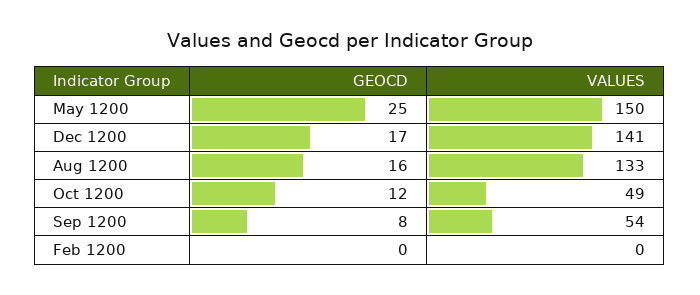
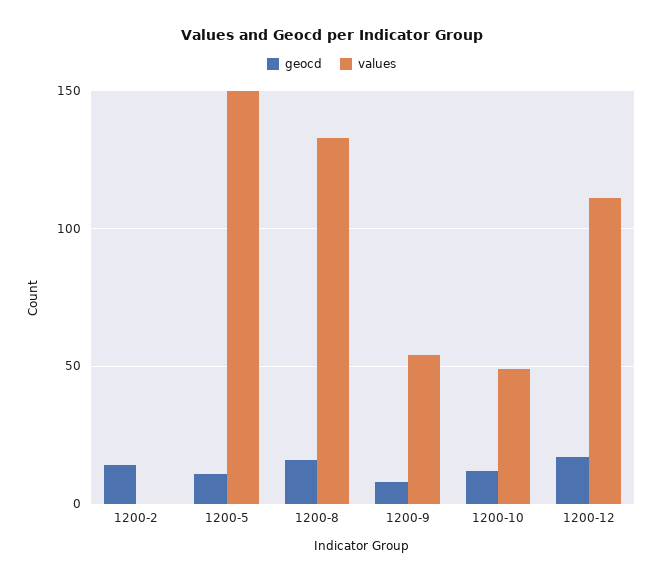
  {
    "GEOCD": {
-     "May 1200": 25,
+     "May 1200": 10,
      "Dec 1200": 17,
      "Aug 1200": 16,
      "Oct 1200": 12,
      "Sep 1200": 8,
-     "Feb 1200": 0
+     "Feb 1200": 15
    },
    "VALUES": {
      "May 1200": 150,
-     "Dec 1200": 141,
+     "Dec 1200": 110,
      "Aug 1200": 133,
      "Oct 1200": 49,
      "Sep 1200": 54,
      "Feb 1200": 0
    }
  }

